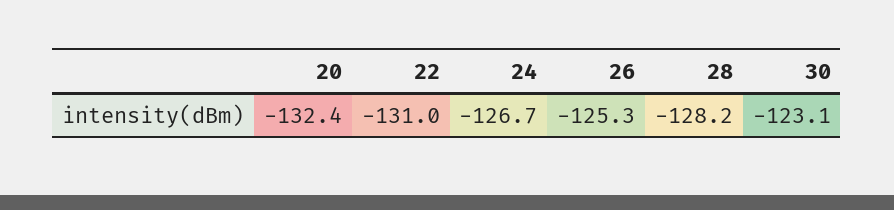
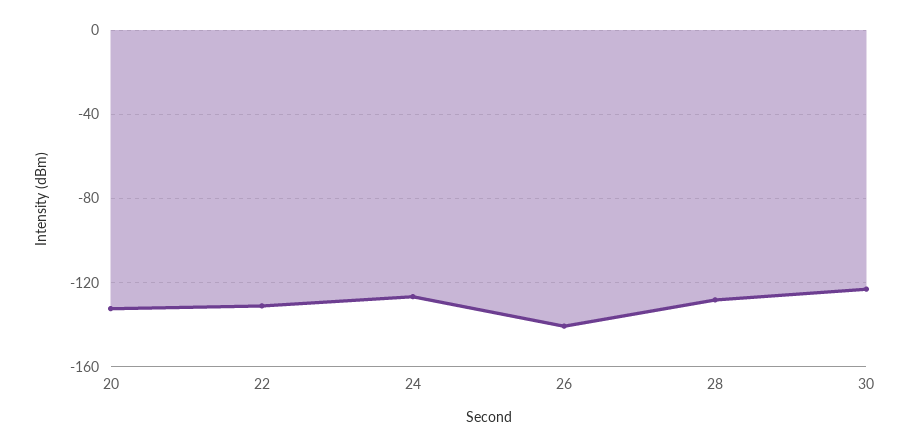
  {
    "20": -132.4,
    "22": -131,
    "24": -126.7,
-   "26": -125.3,
+   "26": -140,
    "28": -128.2,
    "30": -123.1
  }

